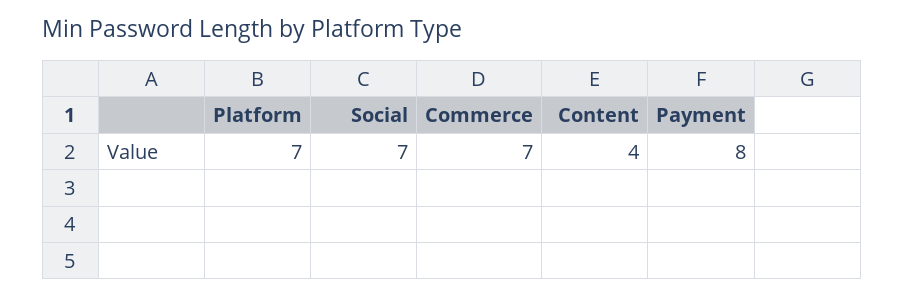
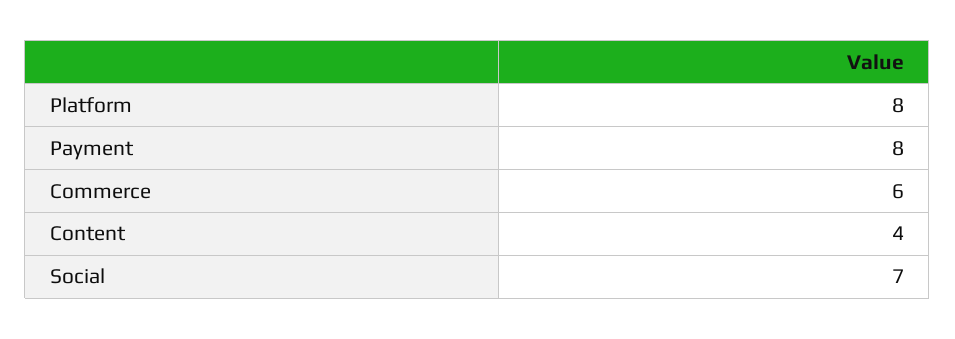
  {
-   "Platform": 7,
+   "Platform": 8,
    "Social": 7,
-   "Commerce": 7,
+   "Commerce": 6,
    "Content": 4,
    "Payment": 8
  }

